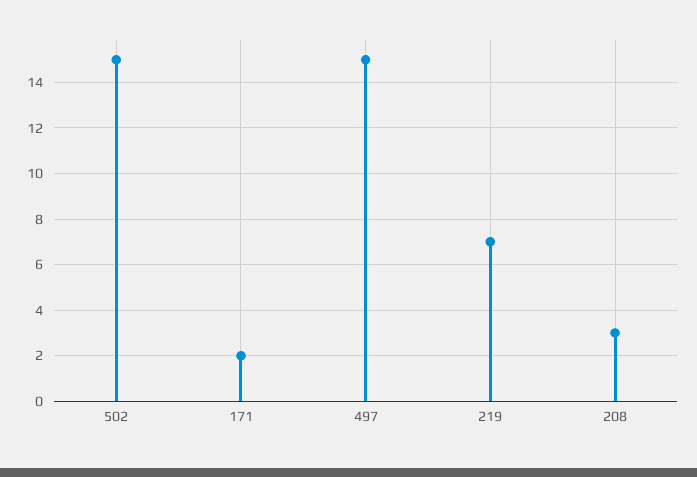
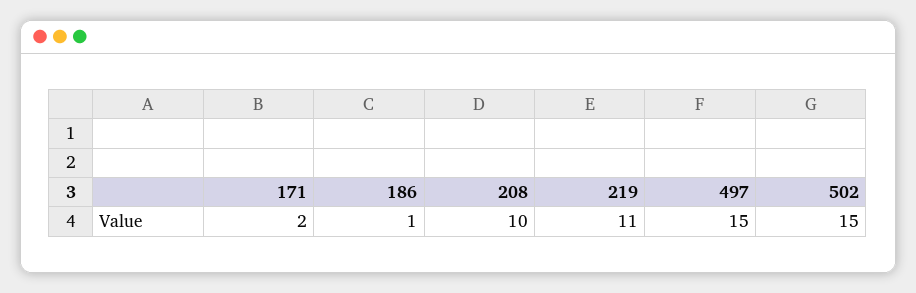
  {
    "502": 15,
    "171": 2,
    "497": 15,
-   "219": 7,
+   "219": 11,
-   "208": 3
+   "208": 10,
+   "186": 1
  }

